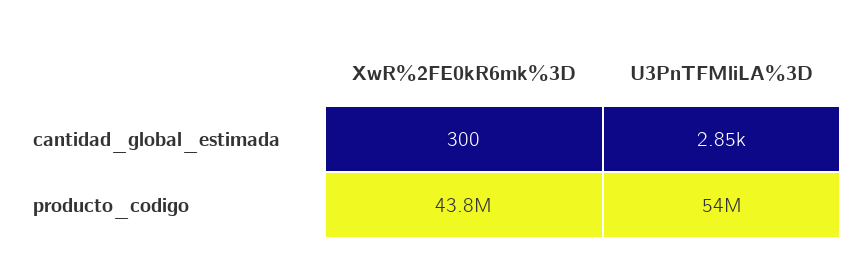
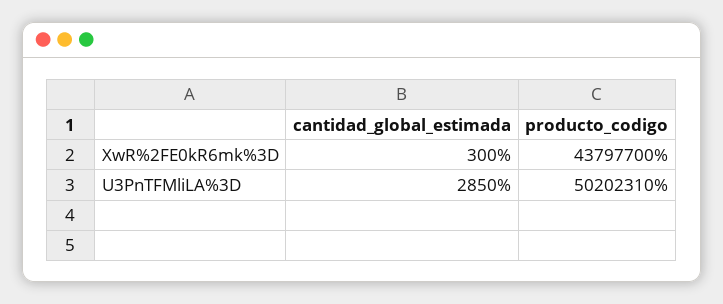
  {
    "XwR%2FE0kR6mk%3D": {
      "cantidad_global_estimada": 300,
      "producto_codigo": 43797700
    },
    "U3PnTFMliLA%3D": {
      "cantidad_global_estimada": 2850,
-     "producto_codigo": 54000000
+     "producto_codigo": 50202310
    }
  }

